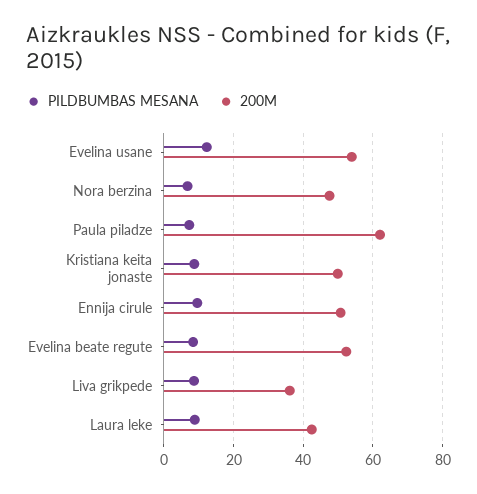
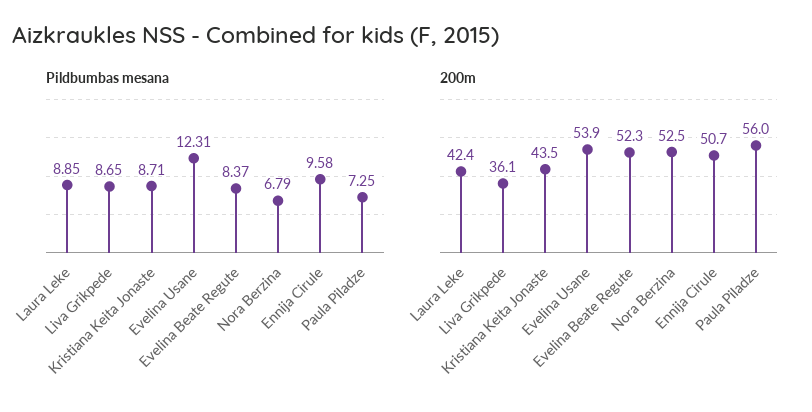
  {
    "PILDBUMBAS MESANA": {
      "Evelina usane": 12.31,
      "Nora berzina": 6.79,
      "Paula piladze": 7.25,
      "Kristiana keita jonaste": 8.71,
      "Ennija cirule": 9.58,
      "Evelina beate regute": 8.37,
      "Liva grikpede": 8.65,
      "Laura leke": 8.85
    },
    "200M": {
      "Evelina usane": 53.9,
-     "Nora berzina": 48,
+     "Nora berzina": 52.5,
-     "Paula piladze": 62,
+     "Paula piladze": 56,
-     "Kristiana keita jonaste": 50,
+     "Kristiana keita jonaste": 43.5,
      "Ennija cirule": 50.7,
      "Evelina beate regute": 52.3,
      "Liva grikpede": 36.1,
      "Laura leke": 42.4
    }
  }

